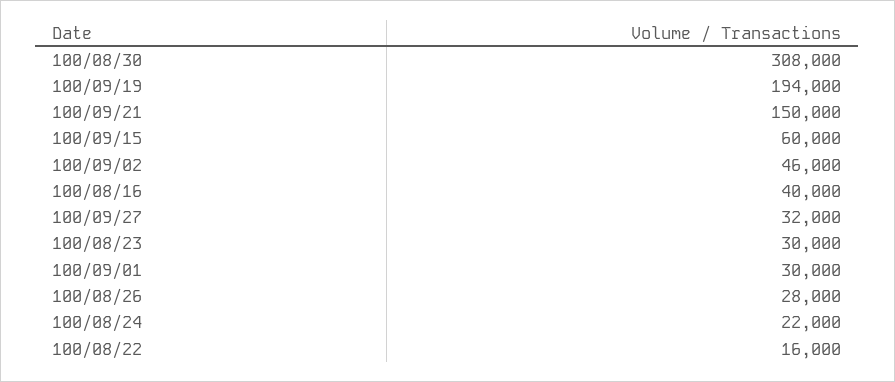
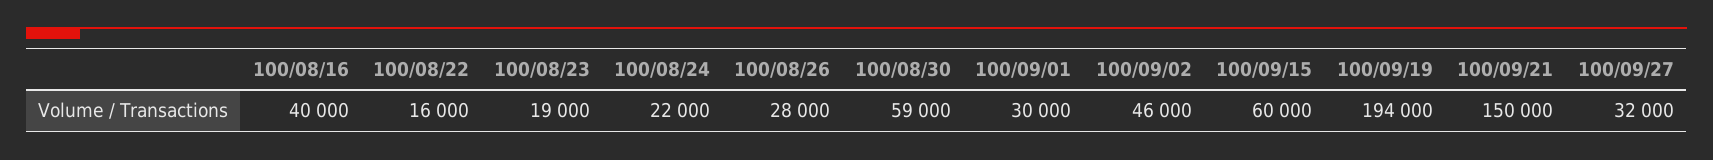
  {
-   "100/08/30": 308000,
+   "100/08/30": 59000,
    "100/09/19": 194000,
    "100/09/21": 150000,
    "100/09/15": 60000,
    "100/09/02": 46000,
    "100/08/16": 40000,
    "100/09/27": 32000,
-   "100/08/23": 30000,
+   "100/08/23": 19000,
    "100/09/01": 30000,
    "100/08/26": 28000,
    "100/08/24": 22000,
    "100/08/22": 16000
  }

